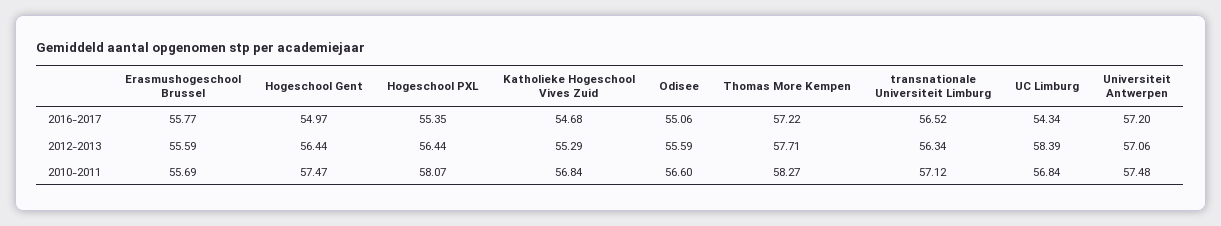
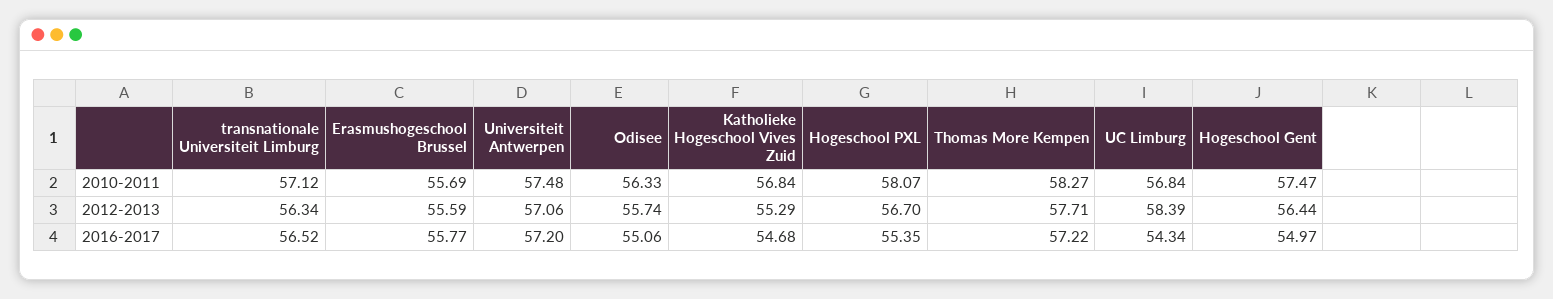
  {
    "Erasmushogeschool Brussel": {
      "2016-2017": 55.77,
      "2012-2013": 55.59,
      "2010-2011": 55.69
    },
    "Hogeschool Gent": {
      "2016-2017": 54.97,
      "2012-2013": 56.44,
      "2010-2011": 57.47
    },
    "Hogeschool PXL": {
      "2016-2017": 55.35,
-     "2012-2013": 56.44,
+     "2012-2013": 56.7,
      "2010-2011": 58.07
    },
    "Katholieke Hogeschool Vives Zuid": {
      "2016-2017": 54.68,
      "2012-2013": 55.29,
      "2010-2011": 56.84
    },
    "Odisee": {
      "2016-2017": 55.06,
-     "2012-2013": 55.59,
+     "2012-2013": 55.74,
-     "2010-2011": 56.6
+     "2010-2011": 56.33
    },
    "Thomas More Kempen": {
      "2016-2017": 57.22,
      "2012-2013": 57.71,
      "2010-2011": 58.27
    },
    "transnationale Universiteit Limburg": {
      "2016-2017": 56.52,
      "2012-2013": 56.34,
      "2010-2011": 57.12
    },
    "UC Limburg": {
      "2016-2017": 54.34,
      "2012-2013": 58.39,
      "2010-2011": 56.84
    },
    "Universiteit Antwerpen": {
      "2016-2017": 57.2,
      "2012-2013": 57.06,
      "2010-2011": 57.48
    }
  }

